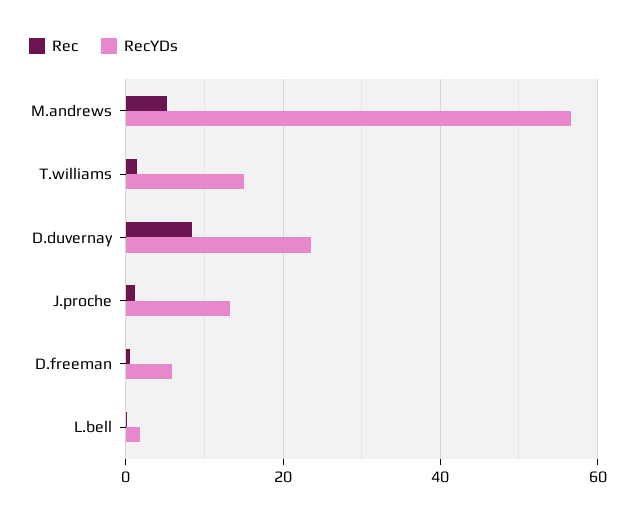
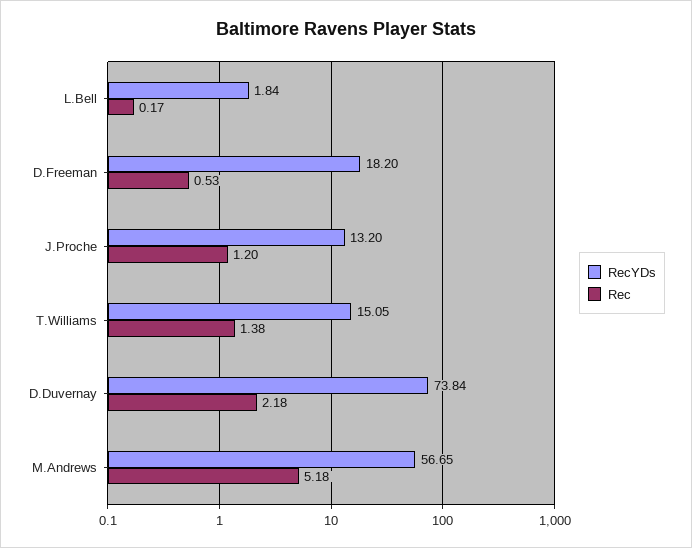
  {
    "Rec": {
      "M.andrews": 5.18,
      "T.williams": 1.38,
-     "D.duvernay": 8,
+     "D.duvernay": 2.18,
      "J.proche": 1.2,
      "D.freeman": 0.53,
      "L.bell": 0.17
    },
    "RecYDs": {
      "M.andrews": 56.65,
      "T.williams": 15.05,
-     "D.duvernay": 24,
+     "D.duvernay": 73.84,
      "J.proche": 13.2,
-     "D.freeman": 6,
+     "D.freeman": 18.2,
      "L.bell": 1.84
    }
  }

